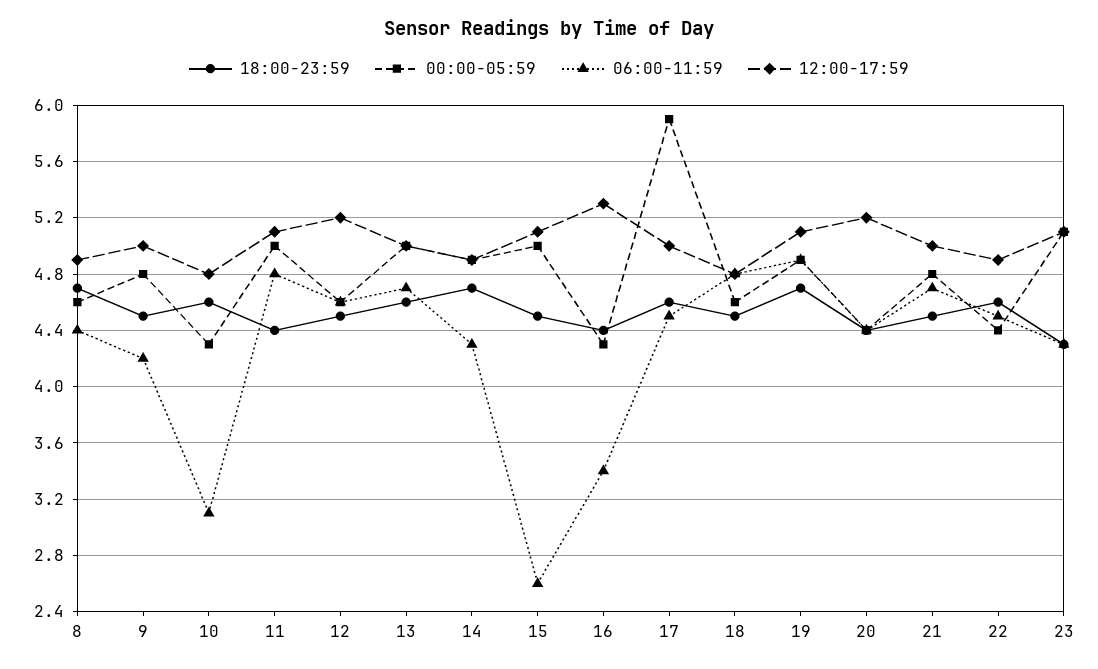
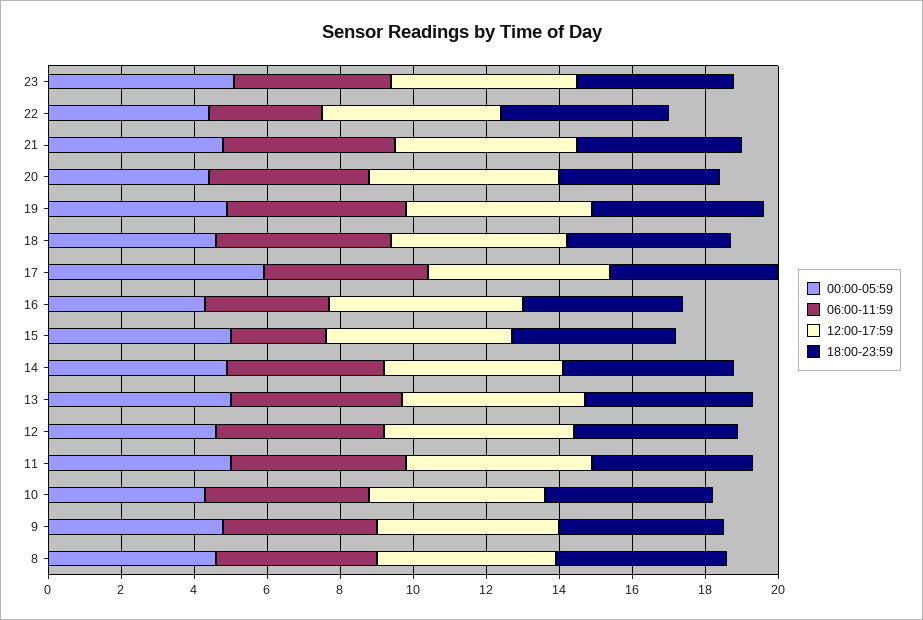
  {
    "18:00-23:59": {
      "8": 4.7,
      "9": 4.5,
      "10": 4.6,
      "11": 4.4,
      "12": 4.5,
      "13": 4.6,
      "14": 4.7,
      "15": 4.5,
      "16": 4.4,
      "17": 4.6,
      "18": 4.5,
      "19": 4.7,
      "20": 4.4,
      "21": 4.5,
      "22": 4.6,
      "23": 4.3
    },
    "00:00-05:59": {
      "8": 4.6,
      "9": 4.8,
      "10": 4.3,
      "11": 5,
      "12": 4.6,
      "13": 5,
      "14": 4.9,
      "15": 5,
      "16": 4.3,
      "17": 5.9,
      "18": 4.6,
      "19": 4.9,
      "20": 4.4,
      "21": 4.8,
      "22": 4.4,
      "23": 5.1
    },
    "06:00-11:59": {
      "8": 4.4,
      "9": 4.2,
-     "10": 3.1,
+     "10": 4.5,
      "11": 4.8,
      "12": 4.6,
      "13": 4.7,
      "14": 4.3,
      "15": 2.6,
      "16": 3.4,
      "17": 4.5,
      "18": 4.8,
      "19": 4.9,
      "20": 4.4,
      "21": 4.7,
-     "22": 4.5,
+     "22": 3,
      "23": 4.3
    },
    "12:00-17:59": {
      "8": 4.9,
      "9": 5,
      "10": 4.8,
      "11": 5.1,
      "12": 5.2,
      "13": 5,
      "14": 4.9,
      "15": 5.1,
      "16": 5.3,
      "17": 5,
      "18": 4.8,
      "19": 5.1,
      "20": 5.2,
      "21": 5,
      "22": 4.9,
      "23": 5.1
    }
  }

